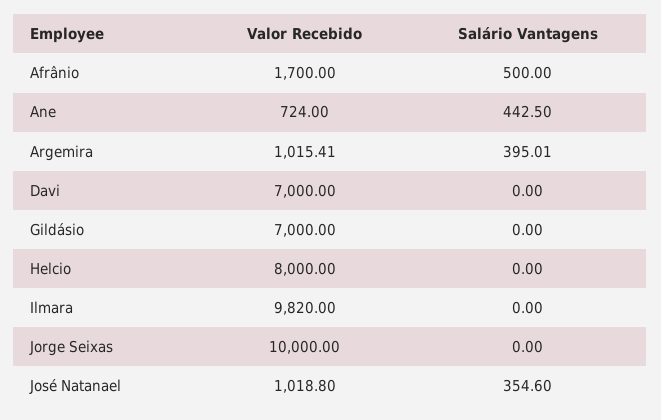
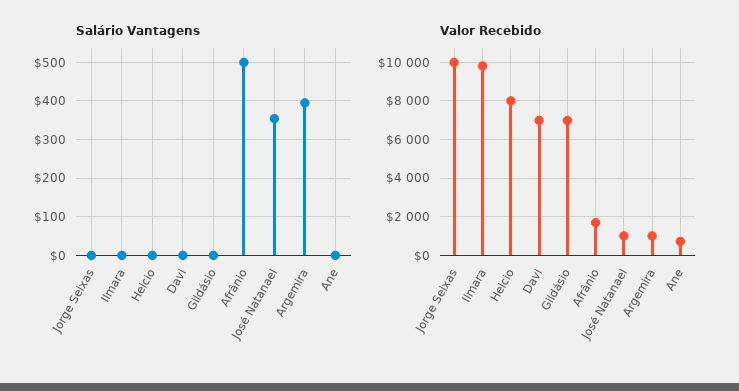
  {
    "Valor Recebido": {
      "Afrânio": 1700,
      "Ane": 724,
      "Argemira": 1015.41,
      "Davi": 7000,
      "Gildásio": 7000,
      "Helcio": 8000,
      "Ilmara": 9820,
      "Jorge Seixas": 10000,
      "José Natanael": 1018.8
    },
    "Salário Vantagens": {
      "Afrânio": 500,
-     "Ane": 442.5,
+     "Ane": 0,
      "Argemira": 395.01,
      "Davi": 0,
      "Gildásio": 0,
      "Helcio": 0,
      "Ilmara": 0,
      "Jorge Seixas": 0,
      "José Natanael": 354.6
    }
  }

